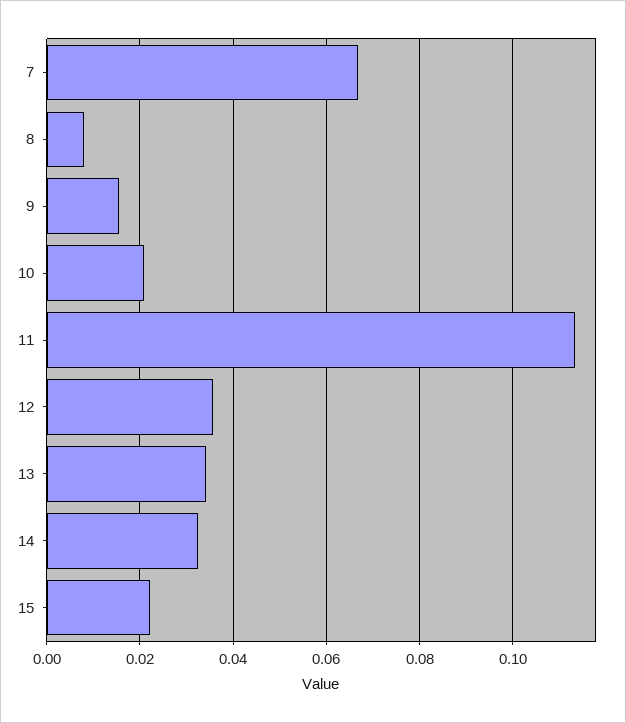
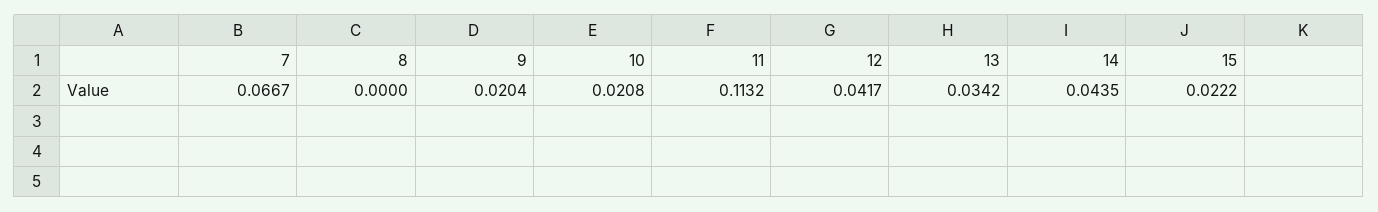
  {
    "7": 0.0667,
-   "8": 0.008,
+   "8": 0,
-   "9": 0.016,
+   "9": 0.0204,
    "10": 0.0208,
    "11": 0.1132,
-   "12": 0.036,
+   "12": 0.0417,
    "13": 0.0342,
-   "14": 0.032,
+   "14": 0.0435,
    "15": 0.0222
  }

